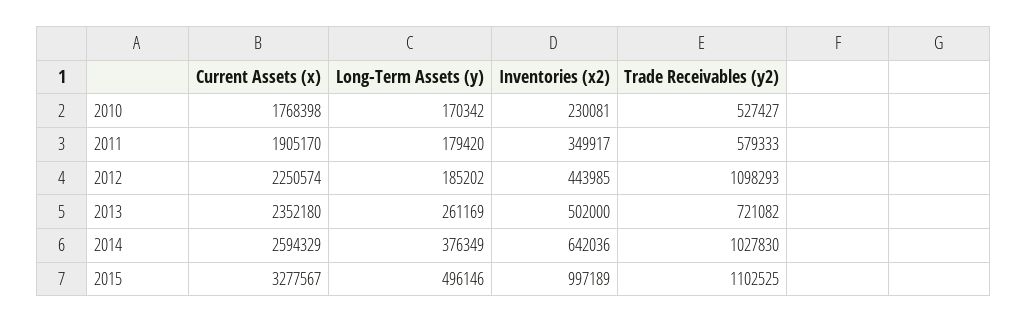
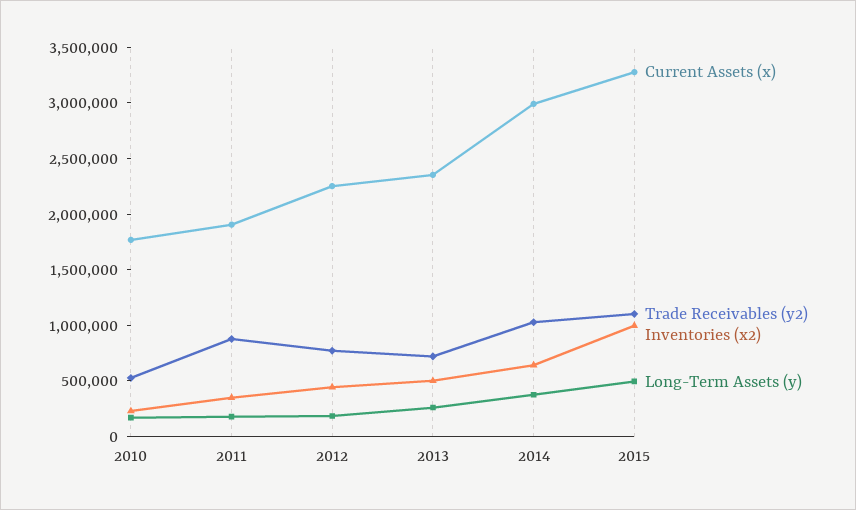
  {
    "Current Assets (x)": {
      "2010": 1768398,
      "2011": 1905170,
      "2012": 2250574,
      "2013": 2352180,
-     "2014": 2594329,
+     "2014": 3000000,
      "2015": 3277567
    },
    "Long-Term Assets (y)": {
      "2010": 170342,
      "2011": 179420,
      "2012": 185202,
      "2013": 261169,
      "2014": 376349,
      "2015": 496146
    },
    "Inventories (x2)": {
      "2010": 230081,
      "2011": 349917,
      "2012": 443985,
      "2013": 502000,
      "2014": 642036,
      "2015": 997189
    },
    "Trade Receivables (y2)": {
      "2010": 527427,
-     "2011": 579333,
+     "2011": 900000,
-     "2012": 1098293,
+     "2012": 800000,
      "2013": 721082,
      "2014": 1027830,
      "2015": 1102525
    }
  }

